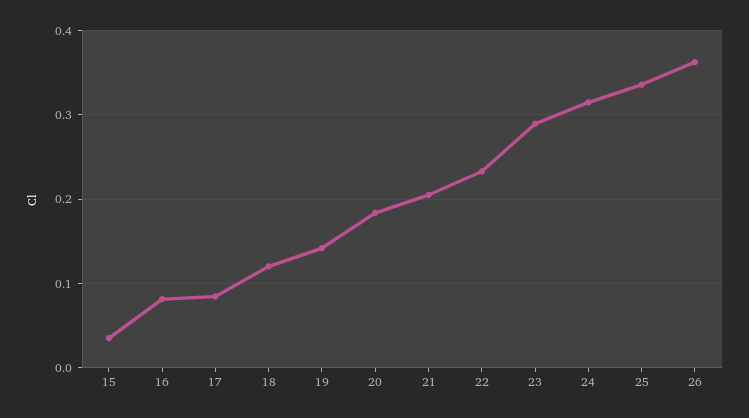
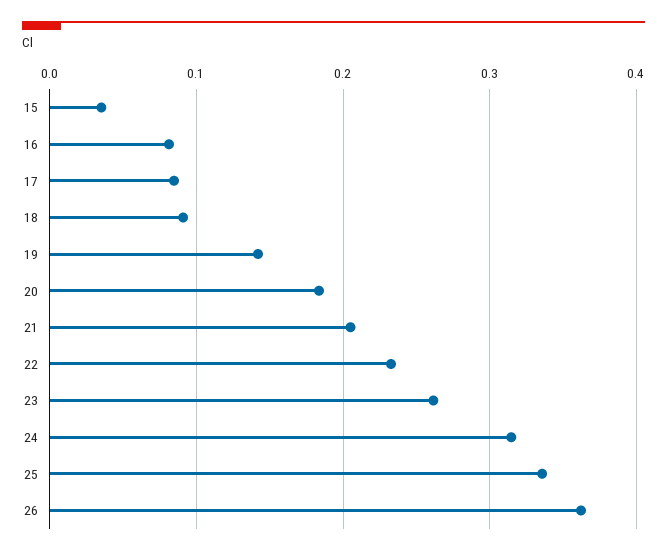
  {
    "15": 0.04,
    "16": 0.08,
    "17": 0.08,
-   "18": 0.12,
+   "18": 0.09,
    "19": 0.14,
    "20": 0.18,
    "21": 0.21,
    "22": 0.23,
-   "23": 0.29,
+   "23": 0.26,
    "24": 0.31,
    "25": 0.34,
    "26": 0.36
  }

